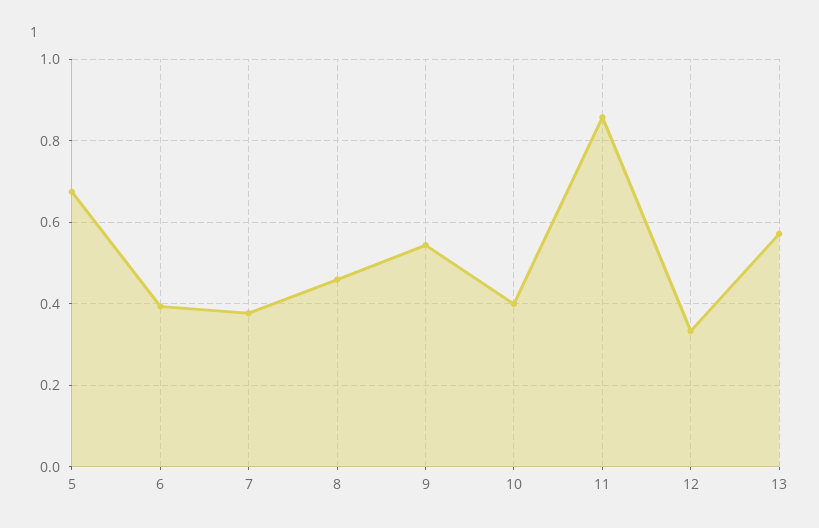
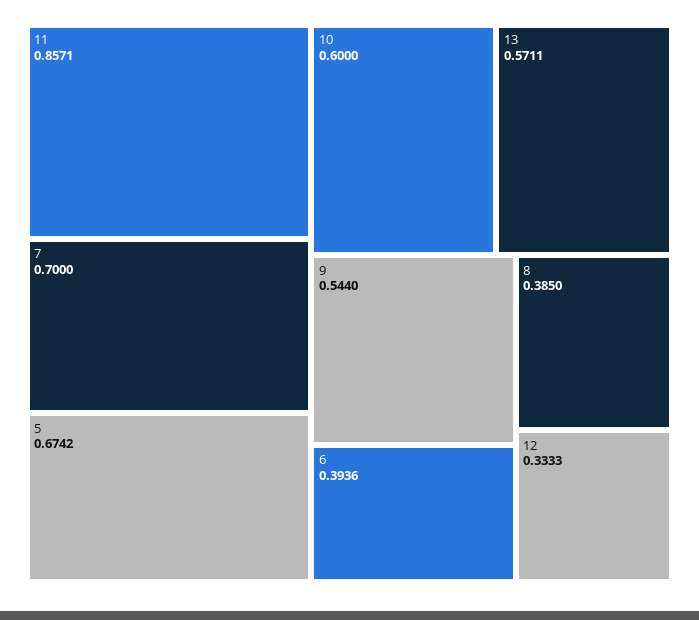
  {
    "5": 0.6742,
    "6": 0.3936,
-   "7": 0.38,
+   "7": 0.7,
-   "8": 0.46,
+   "8": 0.385,
    "9": 0.544,
-   "10": 0.4,
+   "10": 0.6,
    "11": 0.8571,
    "12": 0.3333,
    "13": 0.5711
  }

